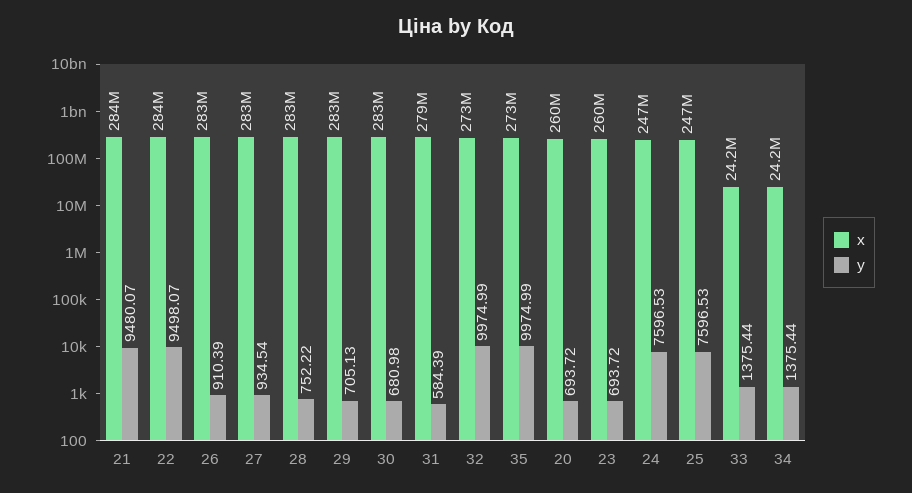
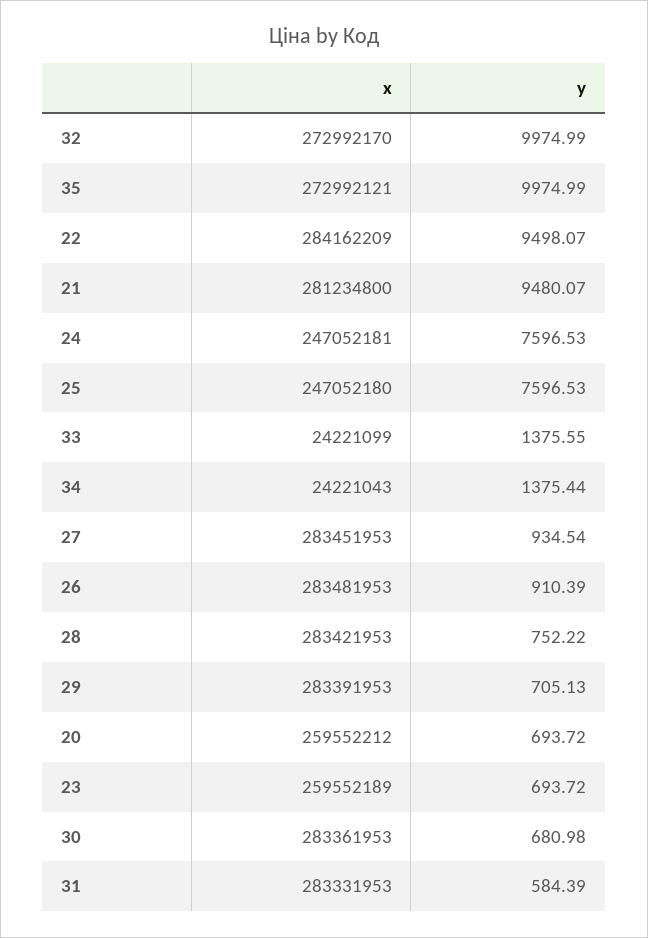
  {
    "x": {
-     "21": 284000000,
+     "21": 281234800,
      "22": 284162209,
      "26": 283481953,
      "27": 283451953,
      "28": 283421953,
      "29": 283391953,
      "30": 283361953,
-     "31": 279000000,
+     "31": 283331953,
      "32": 272992170,
      "35": 272992121,
      "20": 259552212,
      "23": 259552189,
      "24": 247052181,
      "25": 247052180,
      "33": 24221099,
      "34": 24221043
    },
    "y": {
      "21": 9480.07,
      "22": 9498.07,
      "26": 910.39,
      "27": 934.54,
      "28": 752.22,
      "29": 705.13,
      "30": 680.98,
      "31": 584.39,
      "32": 9974.99,
      "35": 9974.99,
      "20": 693.72,
      "23": 693.72,
      "24": 7596.53,
      "25": 7596.53,
-     "33": 1375.44,
+     "33": 1375.55,
      "34": 1375.44
    }
  }

